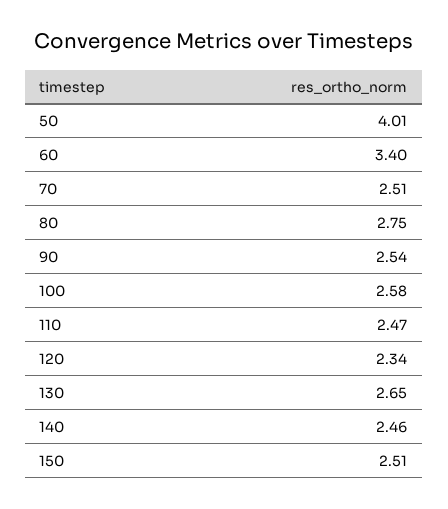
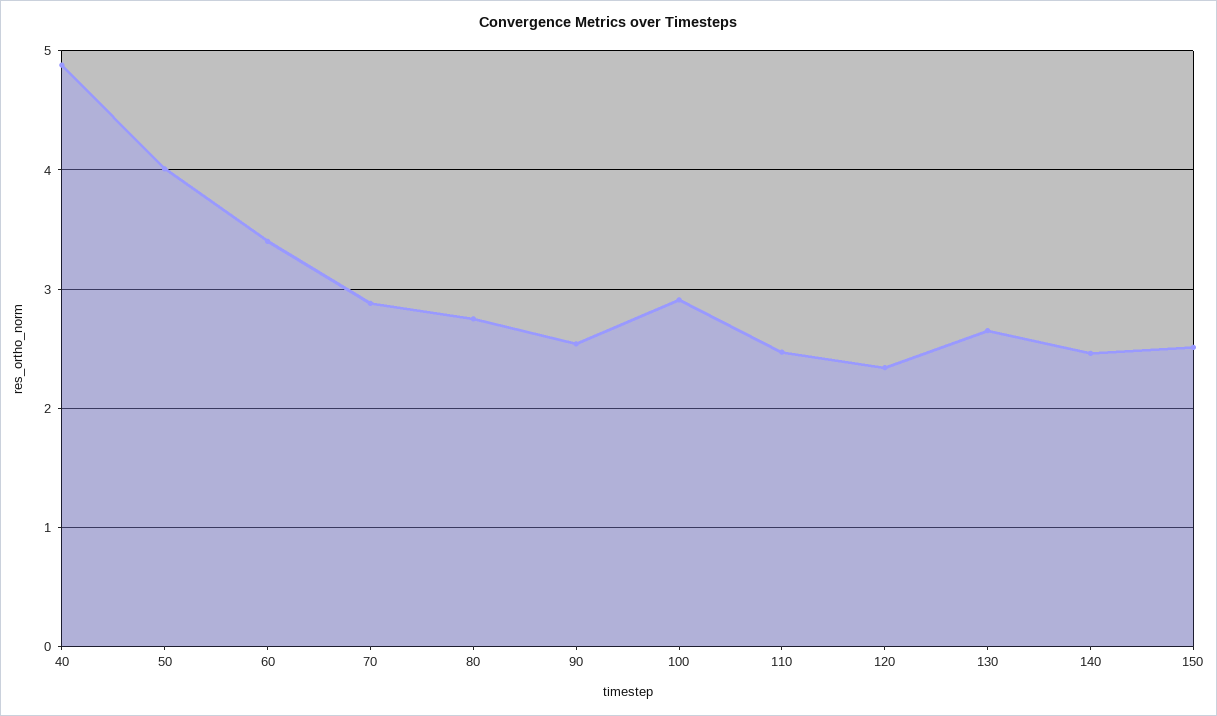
  {
    "50": 4.01,
    "60": 3.4,
-   "70": 2.51,
+   "70": 2.9,
    "80": 2.75,
    "90": 2.54,
-   "100": 2.58,
+   "100": 2.9,
    "110": 2.47,
    "120": 2.34,
    "130": 2.65,
    "140": 2.46,
-   "150": 2.51
+   "150": 2.51,
+   "40": 4.9
  }

